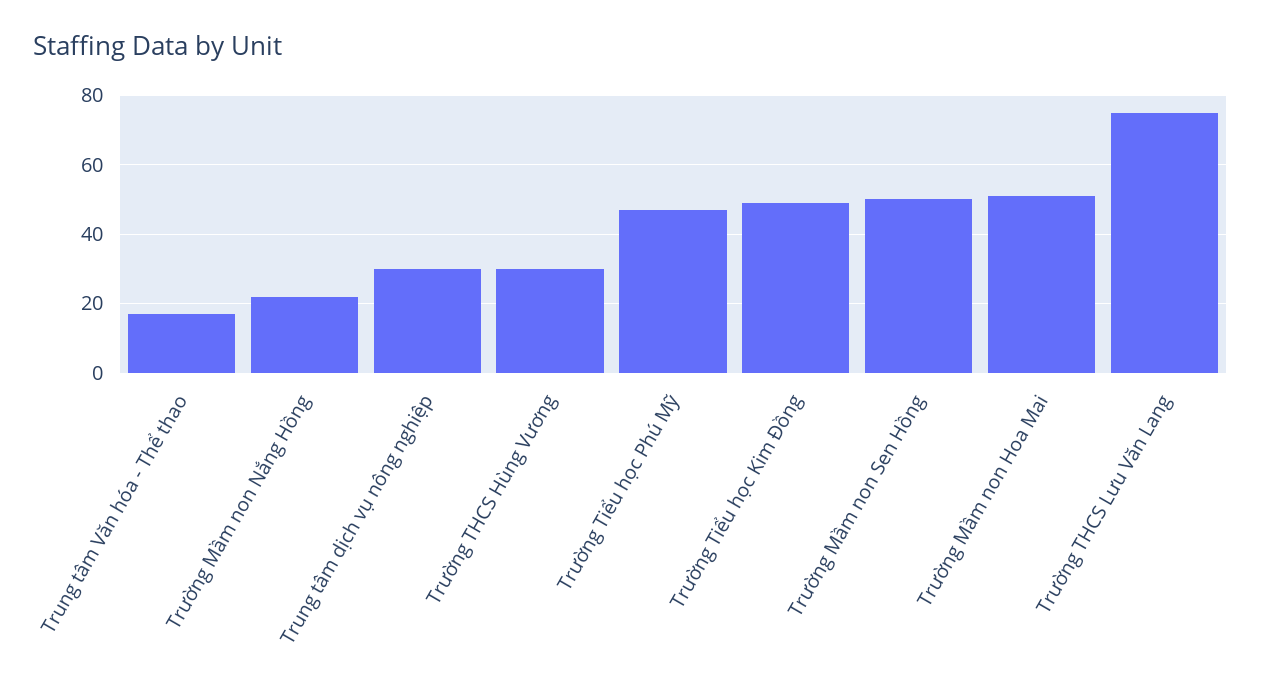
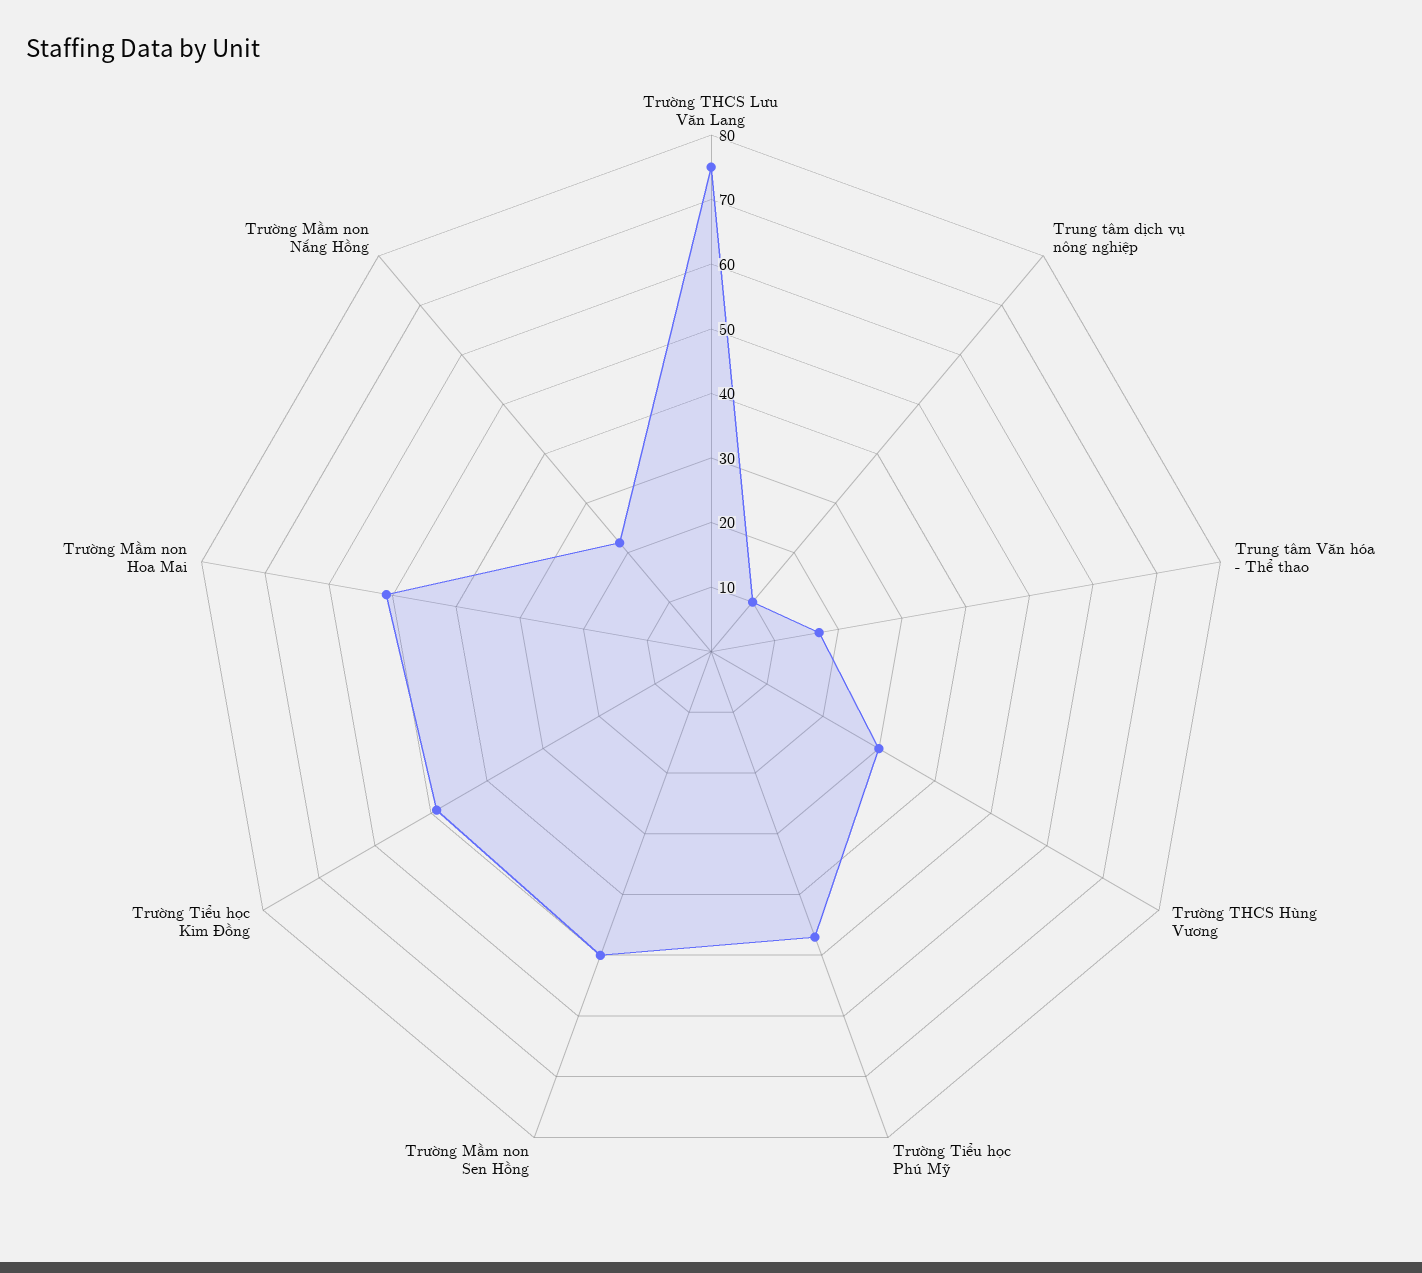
  {
    "Trung tâm Văn hóa - Thể thao": 15,
    "Trường Mầm non Nắng Hồng": 20,
-   "Trung tâm dịch vụ nông nghiệp": 30,
+   "Trung tâm dịch vụ nông nghiệp": 10,
    "Trường THCS Hùng Vương": 30,
    "Trường Tiểu học Phú Mỹ": 45,
    "Trường Tiểu học Kim Đồng": 50,
    "Trường Mầm non Sen Hồng": 50,
    "Trường Mầm non Hoa Mai": 50,
    "Trường THCS Lưu Văn Lang": 75
  }

